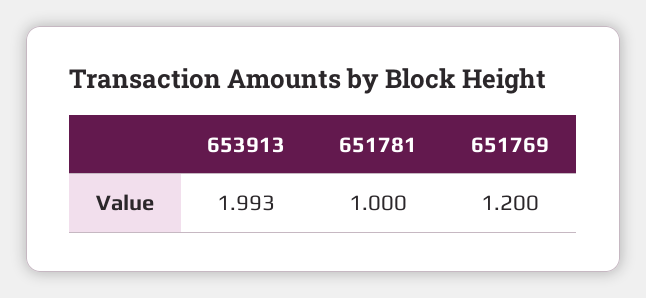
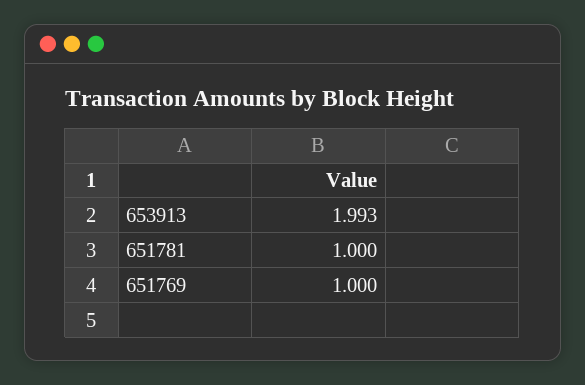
  {
    "653913": 1.993,
    "651781": 1,
-   "651769": 1.2
+   "651769": 1
  }

